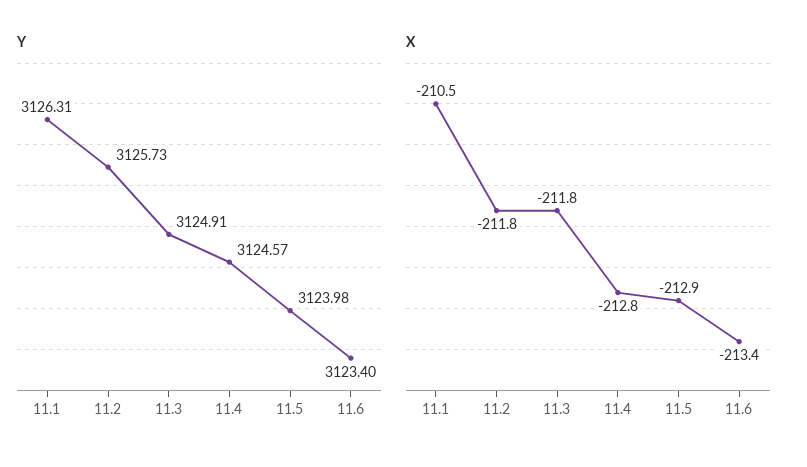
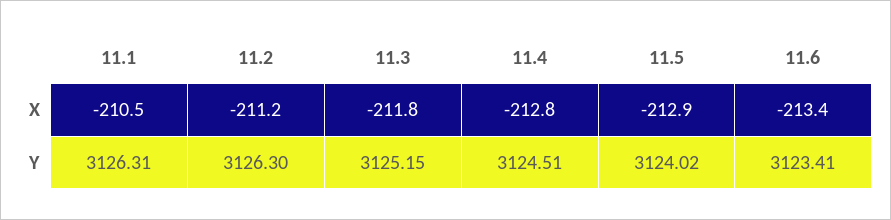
  {
    "Y": {
      "11.1": 3126.31,
-     "11.2": 3125.73,
+     "11.2": 3126.3,
-     "11.3": 3124.91,
+     "11.3": 3125.15,
-     "11.4": 3124.57,
+     "11.4": 3124.51,
-     "11.5": 3123.98,
+     "11.5": 3124.02,
-     "11.6": 3123.4
+     "11.6": 3123.41
    },
    "X": {
      "11.1": -210.5,
-     "11.2": -211.8,
+     "11.2": -211.2,
      "11.3": -211.8,
      "11.4": -212.8,
      "11.5": -212.9,
      "11.6": -213.4
    }
  }

